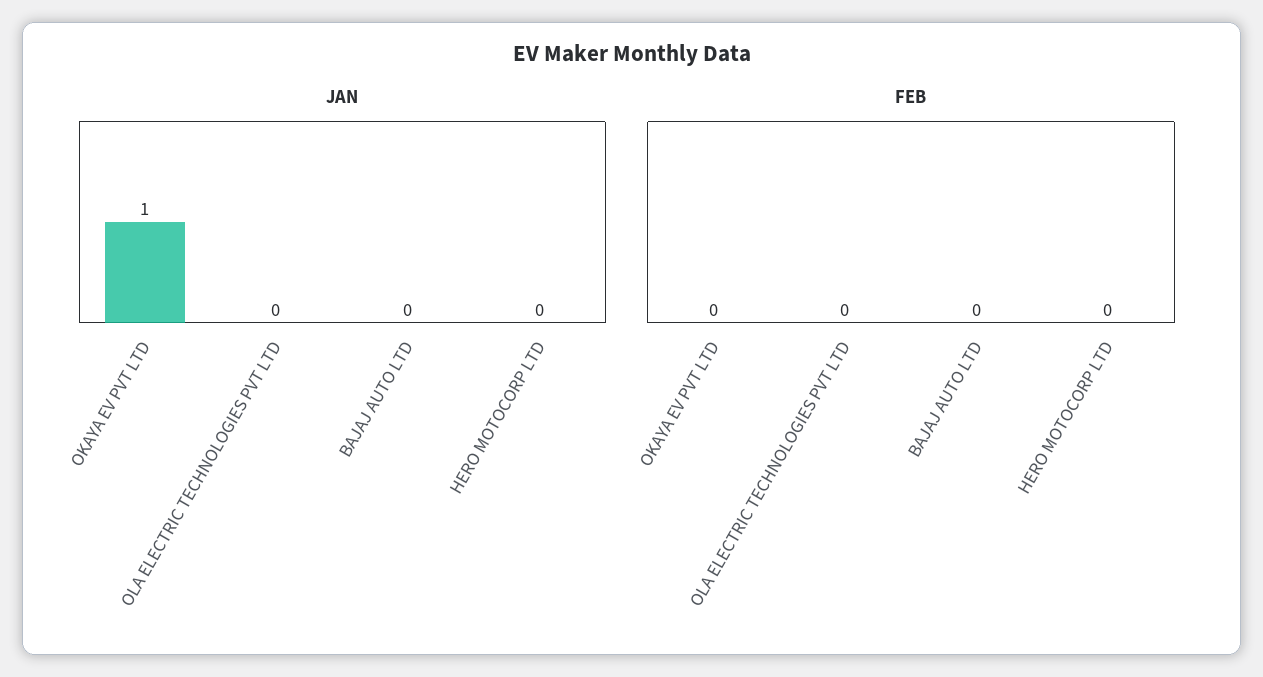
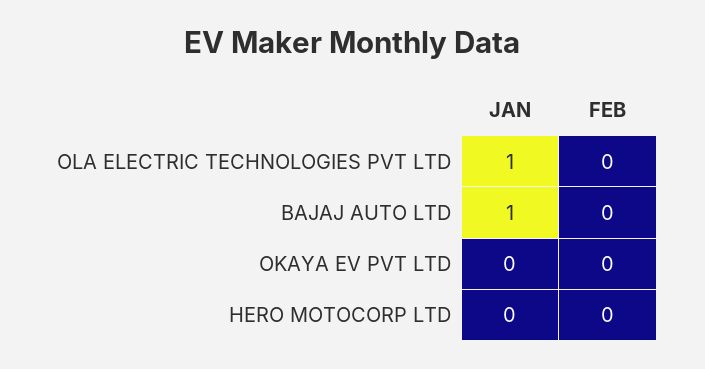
  {
    "JAN": {
-     "OKAYA EV PVT LTD": 1,
+     "OKAYA EV PVT LTD": 0,
-     "OLA ELECTRIC TECHNOLOGIES PVT LTD": 0,
+     "OLA ELECTRIC TECHNOLOGIES PVT LTD": 1,
-     "BAJAJ AUTO LTD": 0,
+     "BAJAJ AUTO LTD": 1,
      "HERO MOTOCORP LTD": 0
    },
    "FEB": {
      "OKAYA EV PVT LTD": 0,
      "OLA ELECTRIC TECHNOLOGIES PVT LTD": 0,
      "BAJAJ AUTO LTD": 0,
      "HERO MOTOCORP LTD": 0
    }
  }

